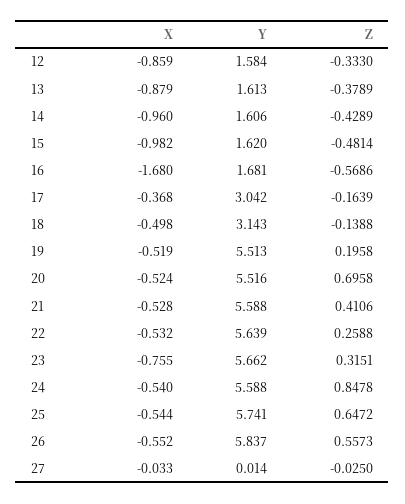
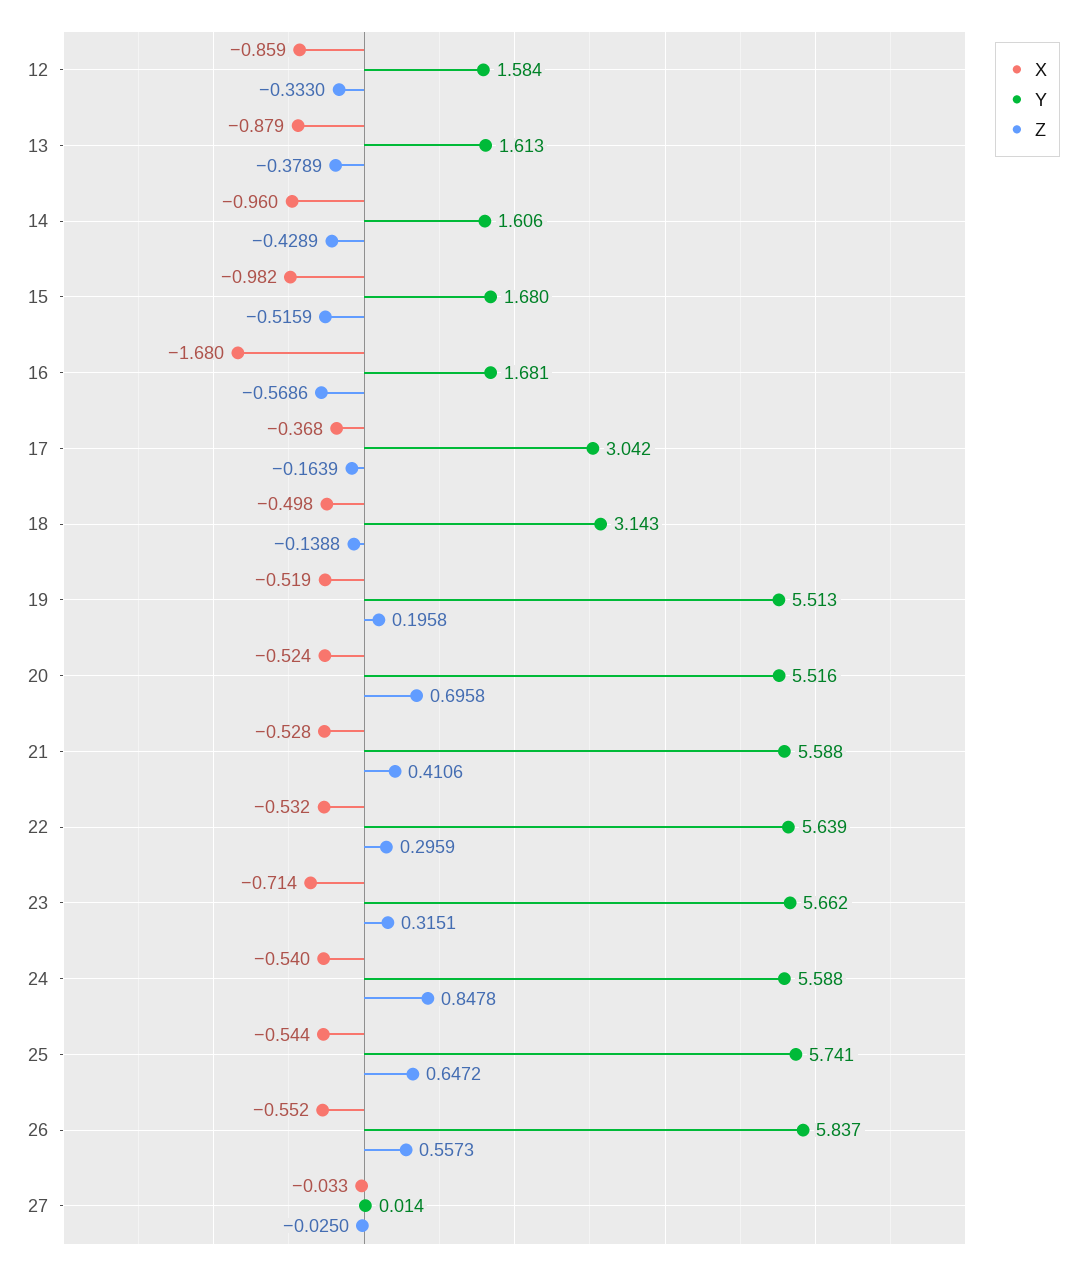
  {
    "X": {
      "12": -0.859,
      "13": -0.879,
      "14": -0.96,
      "15": -0.982,
      "16": -1.68,
      "17": -0.368,
      "18": -0.498,
      "19": -0.519,
      "20": -0.524,
      "21": -0.528,
      "22": -0.532,
-     "23": -0.755,
+     "23": -0.714,
      "24": -0.54,
      "25": -0.544,
      "26": -0.552,
      "27": -0.033
    },
    "Y": {
      "12": 1.584,
      "13": 1.613,
      "14": 1.606,
-     "15": 1.62,
+     "15": 1.68,
      "16": 1.681,
      "17": 3.042,
      "18": 3.143,
      "19": 5.513,
      "20": 5.516,
      "21": 5.588,
      "22": 5.639,
      "23": 5.662,
      "24": 5.588,
      "25": 5.741,
      "26": 5.837,
      "27": 0.014
    },
    "Z": {
      "12": -0.333,
      "13": -0.3789,
      "14": -0.4289,
-     "15": -0.4814,
+     "15": -0.5159,
      "16": -0.5686,
      "17": -0.1639,
      "18": -0.1388,
      "19": 0.1958,
      "20": 0.6958,
      "21": 0.4106,
-     "22": 0.2588,
+     "22": 0.2959,
      "23": 0.3151,
      "24": 0.8478,
      "25": 0.6472,
      "26": 0.5573,
      "27": -0.025
    }
  }

